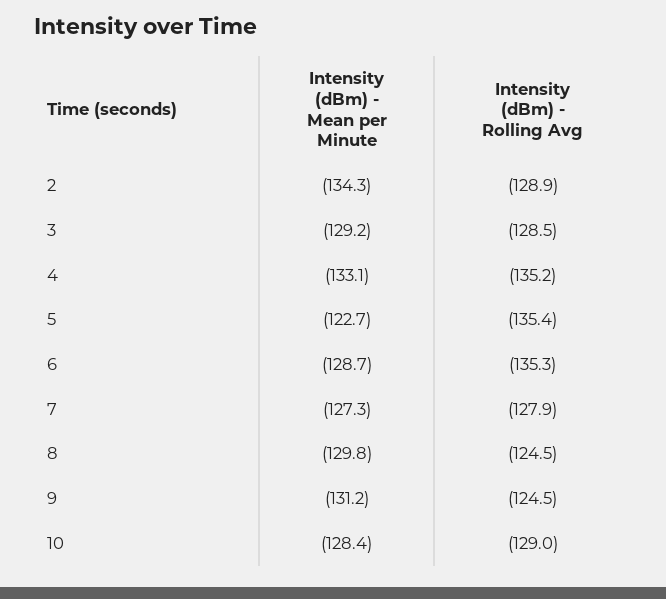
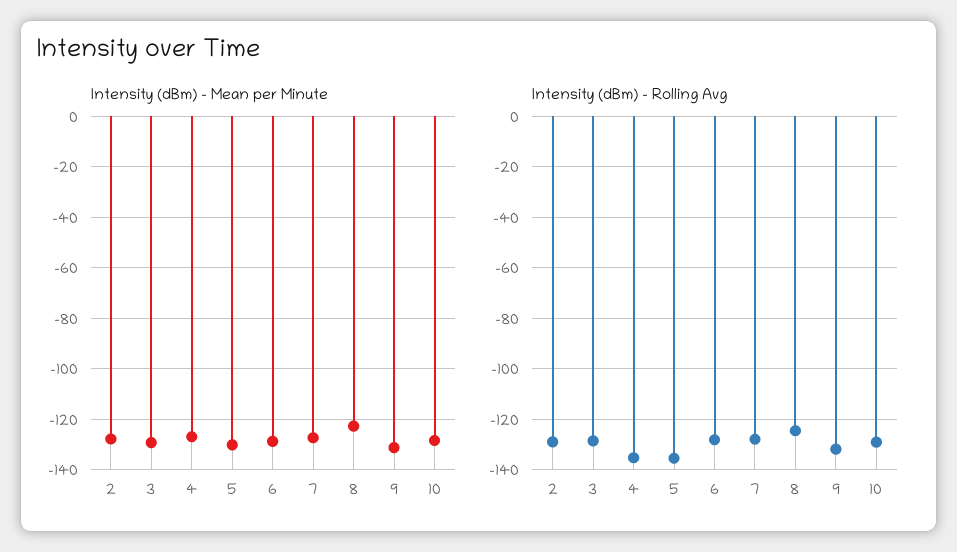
  {
    "Intensity (dBm) - Mean per Minute": {
-     "2": -134.3,
+     "2": -127.5,
      "3": -129.2,
-     "4": -133.1,
+     "4": -127.5,
-     "5": -122.7,
+     "5": -130,
      "6": -128.7,
      "7": -127.3,
-     "8": -129.8,
+     "8": -122.5,
      "9": -131.2,
      "10": -128.4
    },
    "Intensity (dBm) - Rolling Avg": {
      "2": -128.9,
      "3": -128.5,
      "4": -135.2,
      "5": -135.4,
-     "6": -135.3,
+     "6": -127.5,
      "7": -127.9,
      "8": -124.5,
-     "9": -124.5,
+     "9": -132.5,
      "10": -129
    }
  }

